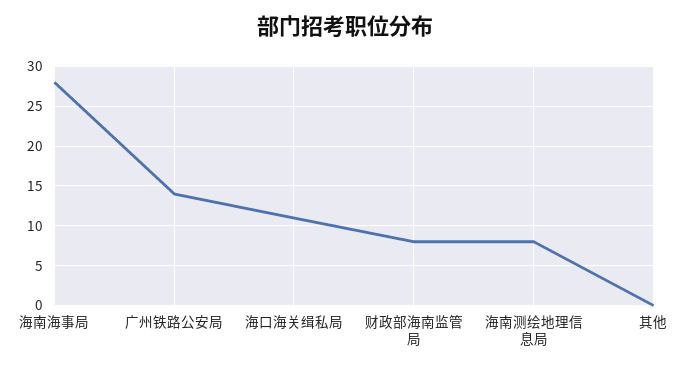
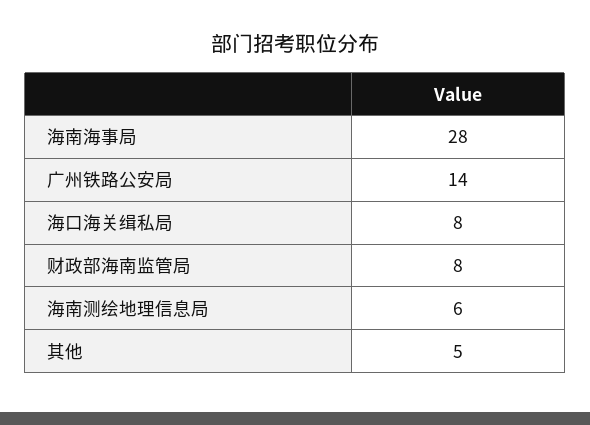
  {
    "海南海事局": 28,
    "广州铁路公安局": 14,
-   "海口海关缉私局": 11,
+   "海口海关缉私局": 8,
    "财政部海南监管局": 8,
-   "海南测绘地理信息局": 8,
+   "海南测绘地理信息局": 6,
-   "其他": 0
+   "其他": 5
  }

